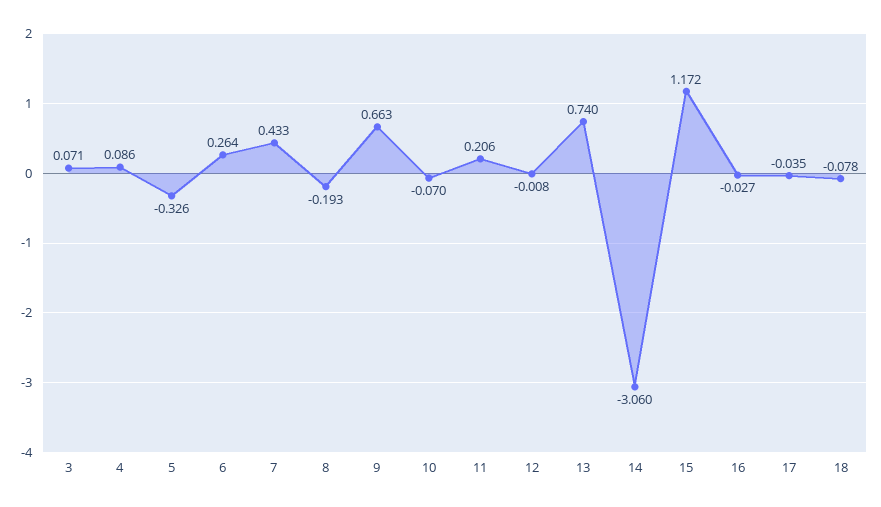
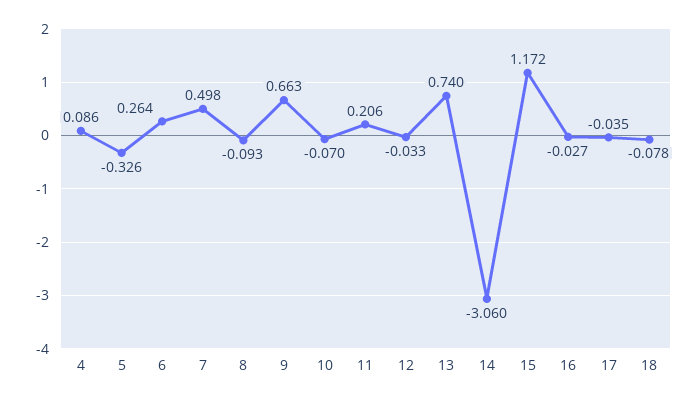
  {
-   "3": 0.071,
    "4": 0.086,
    "5": -0.326,
    "6": 0.264,
-   "7": 0.433,
+   "7": 0.498,
-   "8": -0.193,
+   "8": -0.093,
    "9": 0.663,
    "10": -0.07,
    "11": 0.206,
-   "12": -0.008,
+   "12": -0.033,
    "13": 0.74,
    "14": -3.06,
    "15": 1.172,
    "16": -0.027,
    "17": -0.035,
    "18": -0.078
  }

